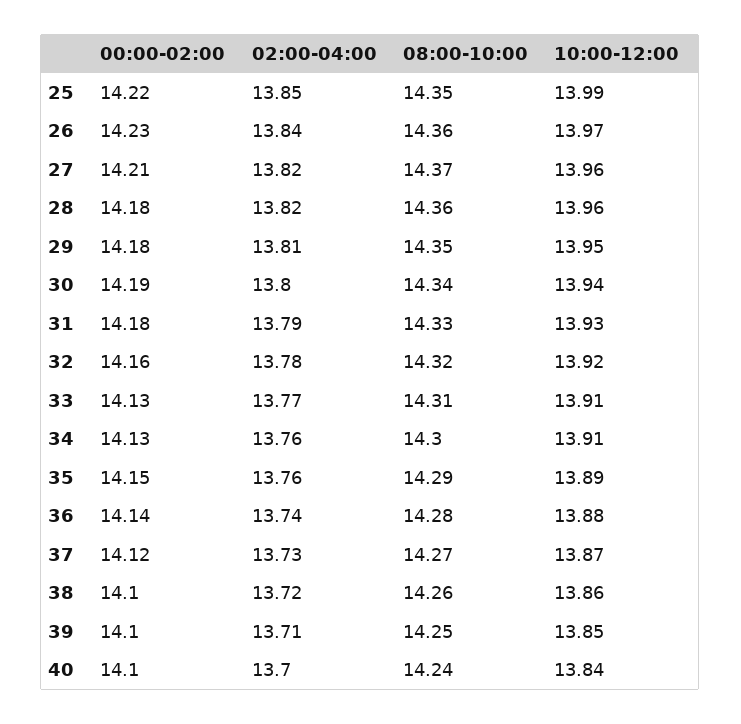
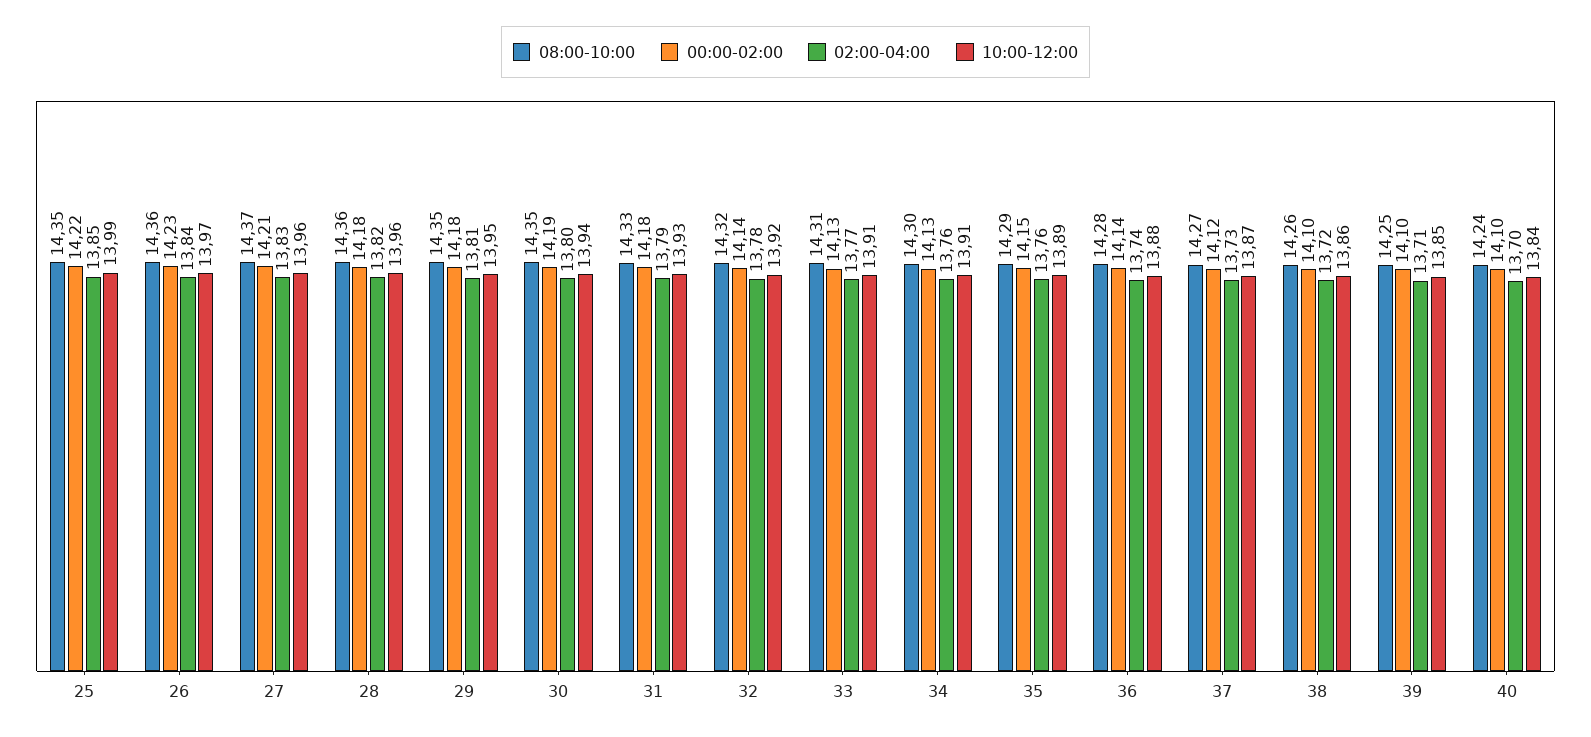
  {
    "00:00-02:00": {
      "25": 14.22,
      "26": 14.23,
      "27": 14.21,
      "28": 14.18,
      "29": 14.18,
      "30": 14.19,
      "31": 14.18,
-     "32": 14.16,
+     "32": 14.14,
      "33": 14.13,
      "34": 14.13,
      "35": 14.15,
      "36": 14.14,
      "37": 14.12,
      "38": 14.1,
      "39": 14.1,
      "40": 14.1
    },
    "02:00-04:00": {
      "25": 13.85,
      "26": 13.84,
-     "27": 13.82,
+     "27": 13.83,
      "28": 13.82,
      "29": 13.81,
      "30": 13.8,
      "31": 13.79,
      "32": 13.78,
      "33": 13.77,
      "34": 13.76,
      "35": 13.76,
      "36": 13.74,
      "37": 13.73,
      "38": 13.72,
      "39": 13.71,
      "40": 13.7
    },
    "08:00-10:00": {
      "25": 14.35,
      "26": 14.36,
      "27": 14.37,
      "28": 14.36,
      "29": 14.35,
-     "30": 14.34,
+     "30": 14.35,
      "31": 14.33,
      "32": 14.32,
      "33": 14.31,
      "34": 14.3,
      "35": 14.29,
      "36": 14.28,
      "37": 14.27,
      "38": 14.26,
      "39": 14.25,
      "40": 14.24
    },
    "10:00-12:00": {
      "25": 13.99,
      "26": 13.97,
      "27": 13.96,
      "28": 13.96,
      "29": 13.95,
      "30": 13.94,
      "31": 13.93,
      "32": 13.92,
      "33": 13.91,
      "34": 13.91,
      "35": 13.89,
      "36": 13.88,
      "37": 13.87,
      "38": 13.86,
      "39": 13.85,
      "40": 13.84
    }
  }

